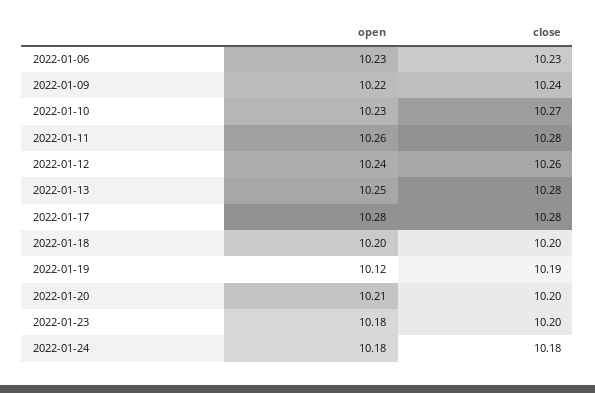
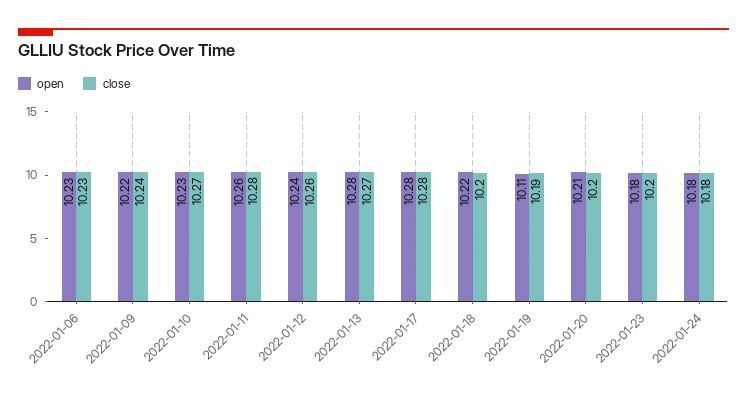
  {
    "open": {
      "2022-01-06": 10.23,
      "2022-01-09": 10.22,
      "2022-01-10": 10.23,
      "2022-01-11": 10.26,
      "2022-01-12": 10.24,
-     "2022-01-13": 10.25,
+     "2022-01-13": 10.28,
      "2022-01-17": 10.28,
-     "2022-01-18": 10.2,
+     "2022-01-18": 10.22,
-     "2022-01-19": 10.12,
+     "2022-01-19": 10.11,
      "2022-01-20": 10.21,
      "2022-01-23": 10.18,
      "2022-01-24": 10.18
    },
    "close": {
      "2022-01-06": 10.23,
      "2022-01-09": 10.24,
      "2022-01-10": 10.27,
      "2022-01-11": 10.28,
      "2022-01-12": 10.26,
-     "2022-01-13": 10.28,
+     "2022-01-13": 10.27,
      "2022-01-17": 10.28,
      "2022-01-18": 10.2,
      "2022-01-19": 10.19,
      "2022-01-20": 10.2,
      "2022-01-23": 10.2,
      "2022-01-24": 10.18
    }
  }

